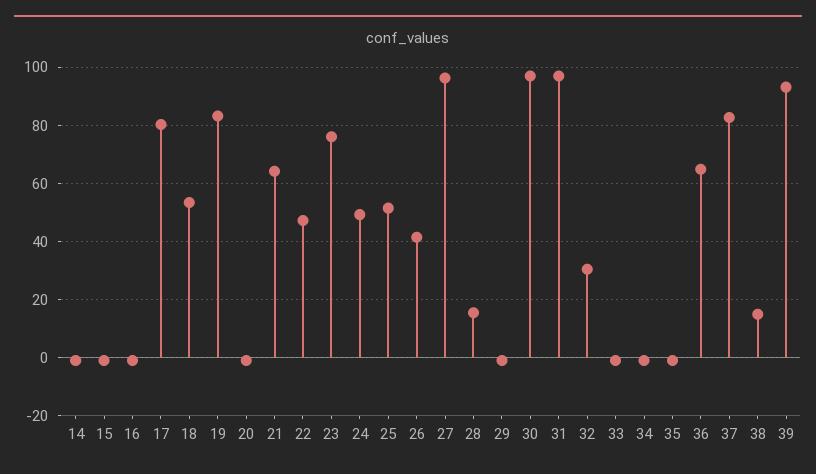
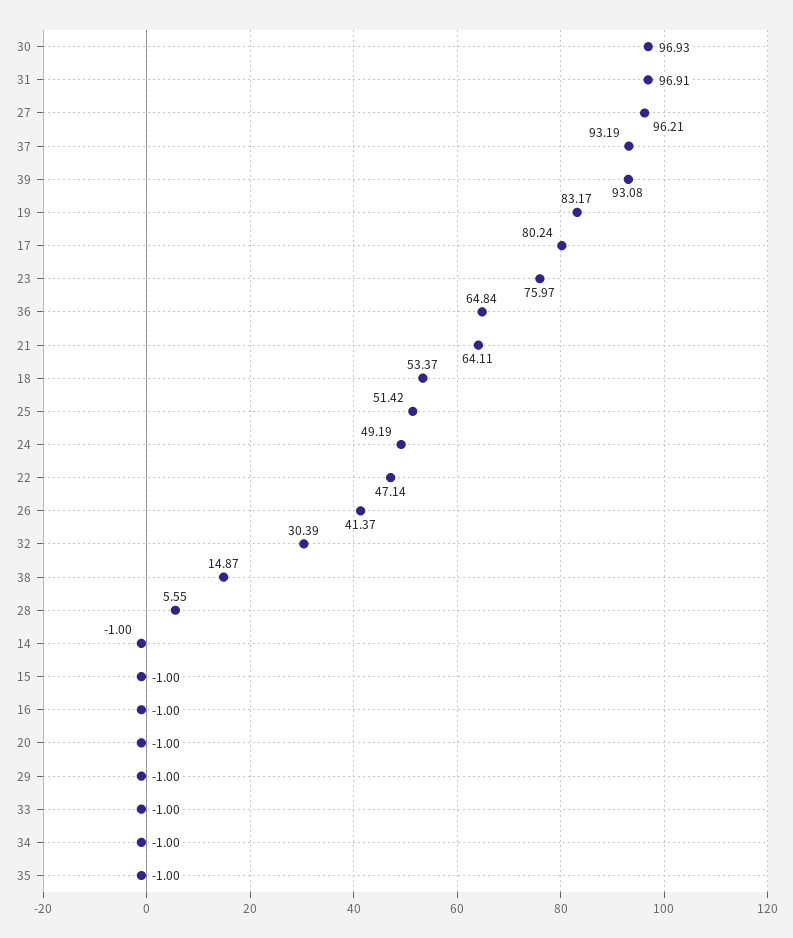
  {
    "14": -1,
    "15": -1,
    "16": -1,
    "17": 80.24,
    "18": 53.37,
    "19": 83.17,
    "20": -1,
    "21": 64.11,
    "22": 47.14,
    "23": 75.97,
    "24": 49.19,
    "25": 51.42,
    "26": 41.37,
    "27": 96.21,
-   "28": 15,
+   "28": 5.55,
    "29": -1,
    "30": 96.93,
    "31": 96.91,
    "32": 30.39,
    "33": -1,
    "34": -1,
    "35": -1,
    "36": 64.84,
-   "37": 82.5,
+   "37": 93.19,
    "38": 14.87,
    "39": 93.08
  }

